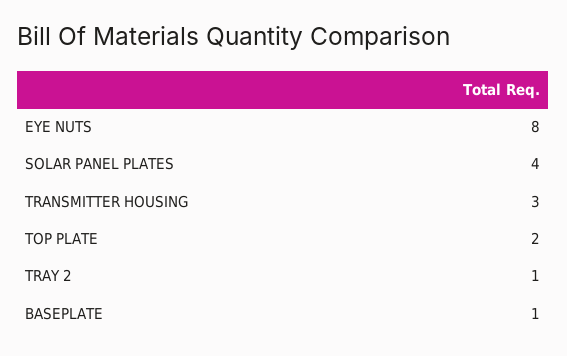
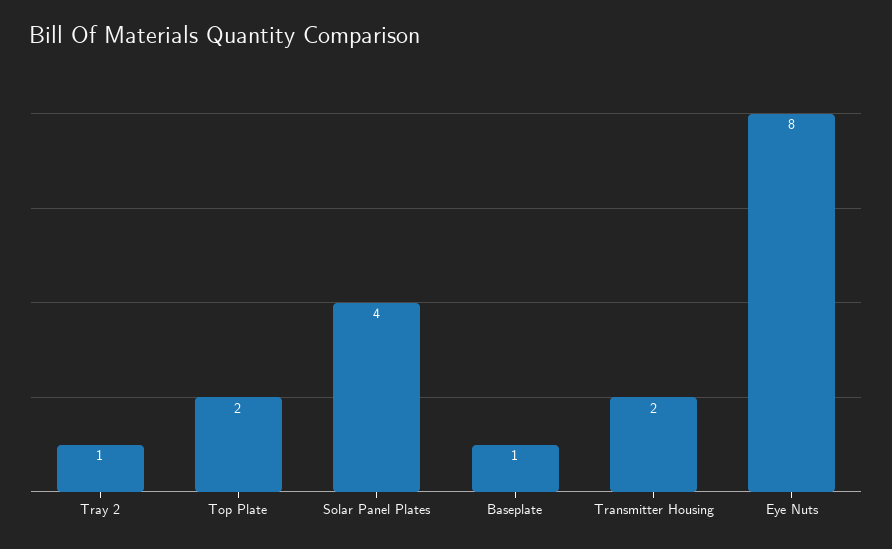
  {
    "EYE NUTS": 8,
    "SOLAR PANEL PLATES": 4,
-   "TRANSMITTER HOUSING": 3,
+   "TRANSMITTER HOUSING": 2,
    "TOP PLATE": 2,
    "TRAY 2": 1,
    "BASEPLATE": 1
  }

